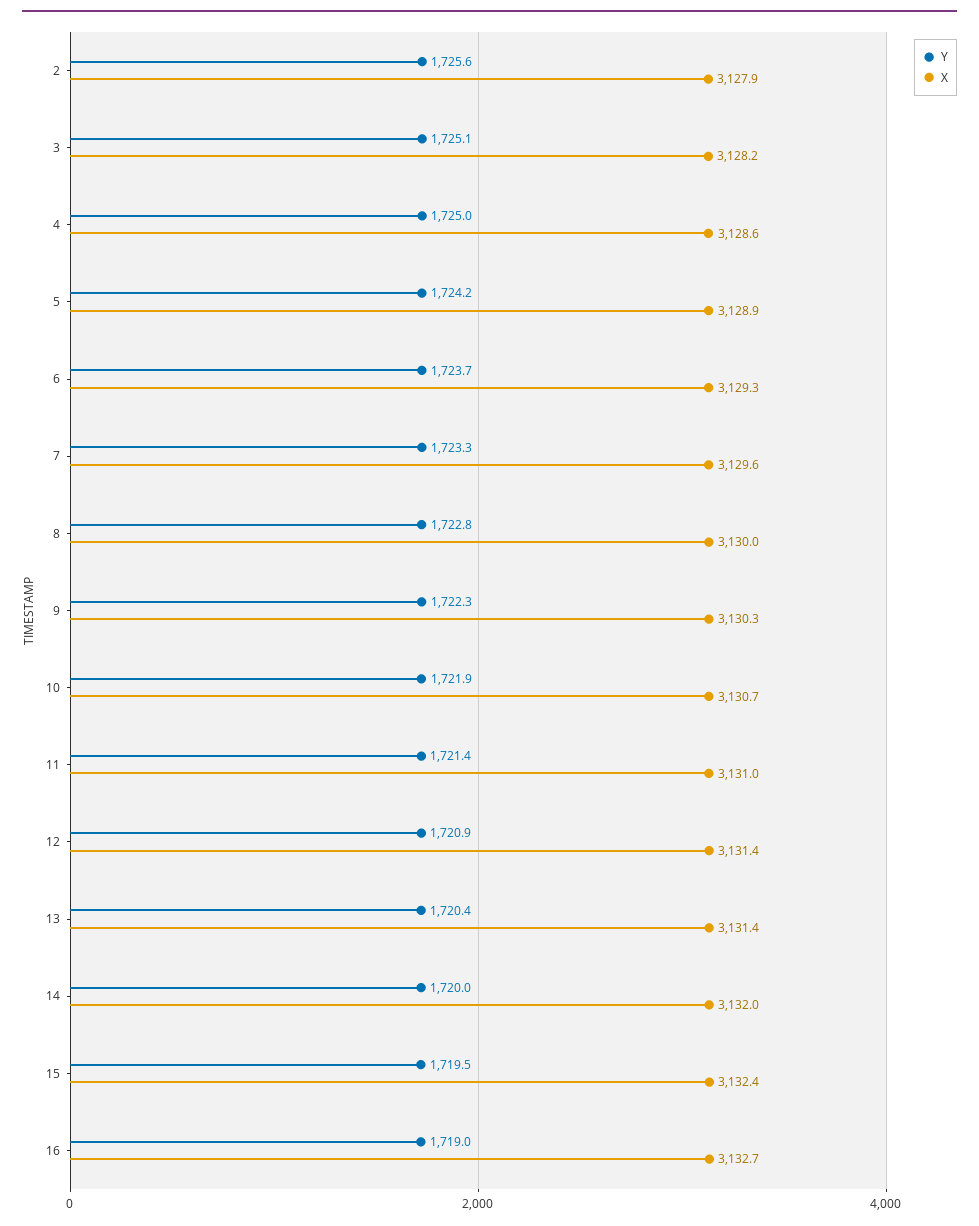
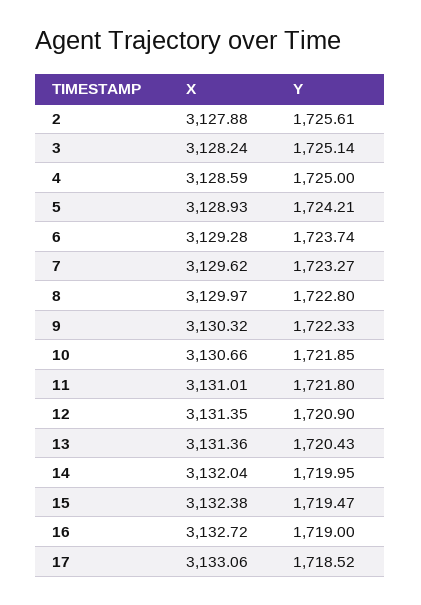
  {
    "Y": {
      "2": 1725.61,
      "3": 1725.14,
      "4": 1725,
      "5": 1724.21,
      "6": 1723.74,
      "7": 1723.27,
      "8": 1722.8,
      "9": 1722.33,
      "10": 1721.85,
-     "11": 1721.4,
+     "11": 1721.8,
      "12": 1720.9,
      "13": 1720.43,
      "14": 1719.95,
      "15": 1719.47,
-     "16": 1719
+     "16": 1719,
+     "17": 1718.52
    },
    "X": {
      "2": 3127.88,
      "3": 3128.24,
      "4": 3128.59,
      "5": 3128.93,
      "6": 3129.28,
      "7": 3129.62,
      "8": 3129.97,
      "9": 3130.32,
      "10": 3130.66,
      "11": 3131.01,
      "12": 3131.35,
      "13": 3131.36,
      "14": 3132.04,
      "15": 3132.38,
-     "16": 3132.72
+     "16": 3132.72,
+     "17": 3133.06
    }
  }

